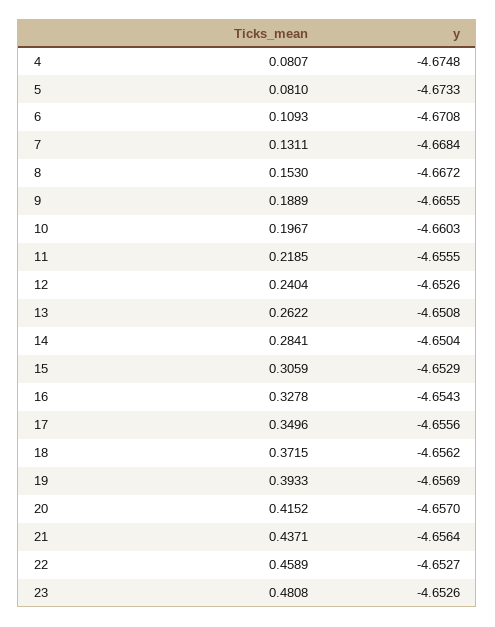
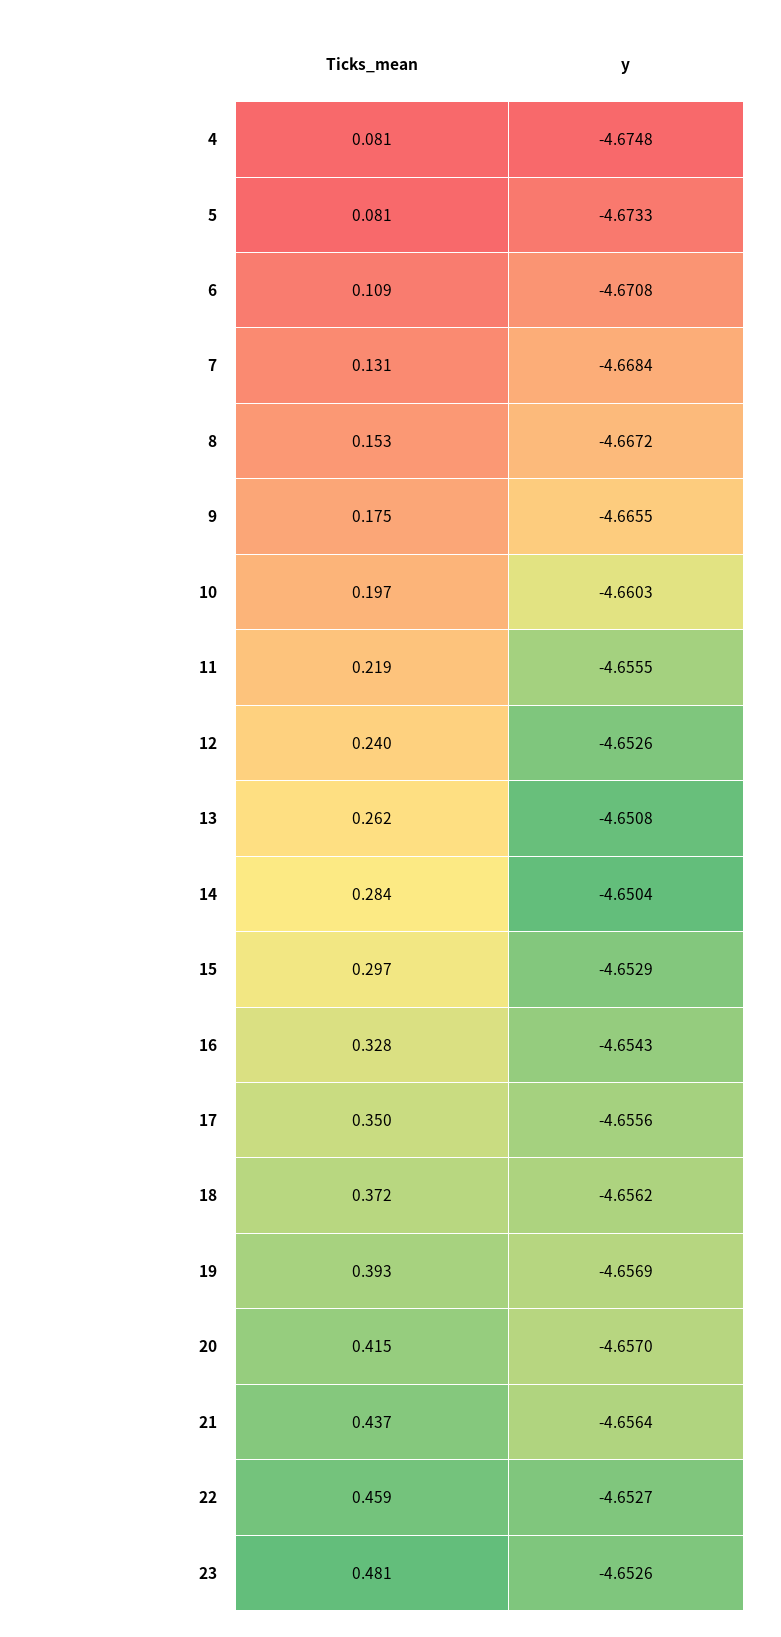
  {
    "Ticks_mean": {
      "4": 0.0807,
      "5": 0.081,
      "6": 0.1093,
      "7": 0.1311,
      "8": 0.153,
-     "9": 0.1889,
+     "9": 0.175,
      "10": 0.1967,
      "11": 0.2185,
      "12": 0.2404,
      "13": 0.2622,
      "14": 0.2841,
-     "15": 0.3059,
+     "15": 0.297,
      "16": 0.3278,
      "17": 0.3496,
      "18": 0.3715,
      "19": 0.3933,
      "20": 0.4152,
      "21": 0.4371,
      "22": 0.4589,
      "23": 0.4808
    },
    "y": {
      "4": -4.6748,
      "5": -4.6733,
      "6": -4.6708,
      "7": -4.6684,
      "8": -4.6672,
      "9": -4.6655,
      "10": -4.6603,
      "11": -4.6555,
      "12": -4.6526,
      "13": -4.6508,
      "14": -4.6504,
      "15": -4.6529,
      "16": -4.6543,
      "17": -4.6556,
      "18": -4.6562,
      "19": -4.6569,
      "20": -4.657,
      "21": -4.6564,
      "22": -4.6527,
      "23": -4.6526
    }
  }

